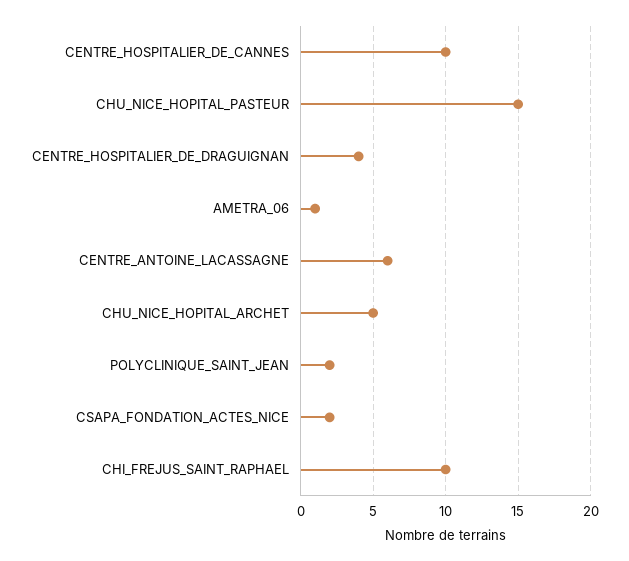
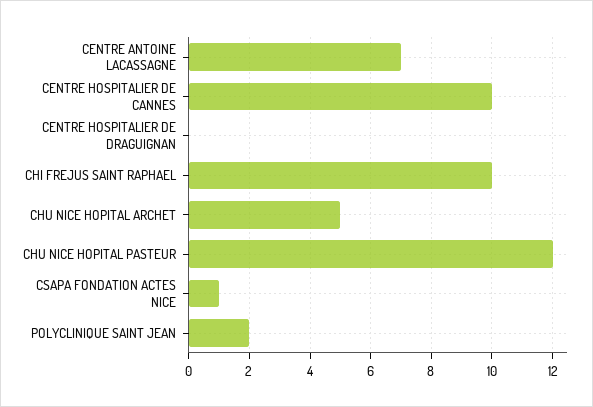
  {
    "CENTRE_HOSPITALIER_DE_CANNES": 10,
-   "CHU_NICE_HOPITAL_PASTEUR": 15,
+   "CHU_NICE_HOPITAL_PASTEUR": 12,
-   "CENTRE_HOSPITALIER_DE_DRAGUIGNAN": 4,
+   "CENTRE_HOSPITALIER_DE_DRAGUIGNAN": 0,
-   "AMETRA_06": 1,
-   "CENTRE_ANTOINE_LACASSAGNE": 6,
+   "CENTRE_ANTOINE_LACASSAGNE": 7,
    "CHU_NICE_HOPITAL_ARCHET": 5,
    "POLYCLINIQUE_SAINT_JEAN": 2,
-   "CSAPA_FONDATION_ACTES_NICE": 2,
+   "CSAPA_FONDATION_ACTES_NICE": 1,
    "CHI_FREJUS_SAINT_RAPHAEL": 10
  }

